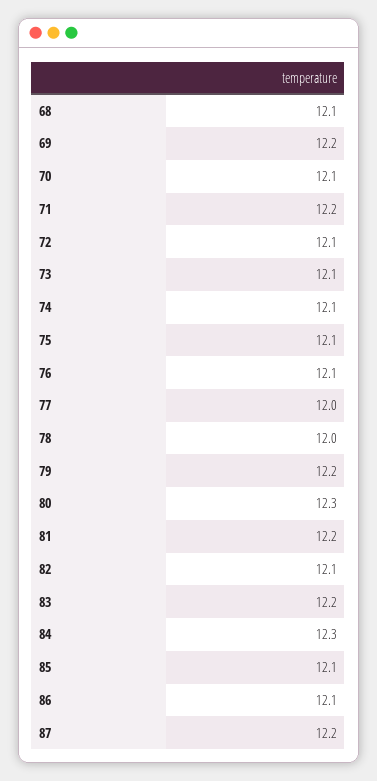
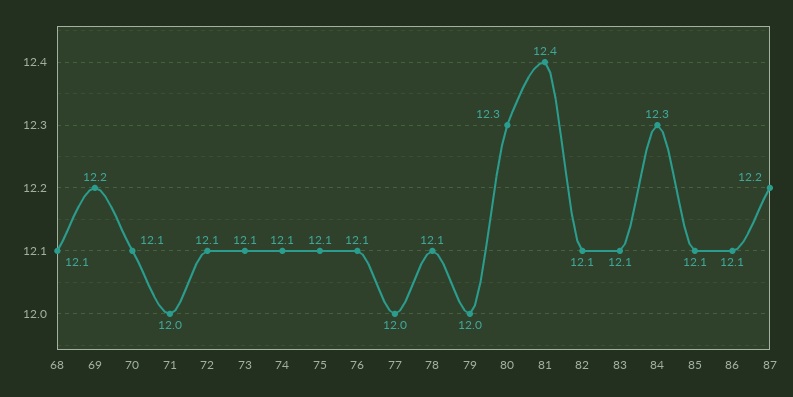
  {
    "68": 12.1,
    "69": 12.2,
    "70": 12.1,
-   "71": 12.2,
+   "71": 12,
    "72": 12.1,
    "73": 12.1,
    "74": 12.1,
    "75": 12.1,
    "76": 12.1,
    "77": 12,
-   "78": 12,
+   "78": 12.1,
-   "79": 12.2,
+   "79": 12,
    "80": 12.3,
-   "81": 12.2,
+   "81": 12.4,
    "82": 12.1,
-   "83": 12.2,
+   "83": 12.1,
    "84": 12.3,
    "85": 12.1,
    "86": 12.1,
    "87": 12.2
  }

